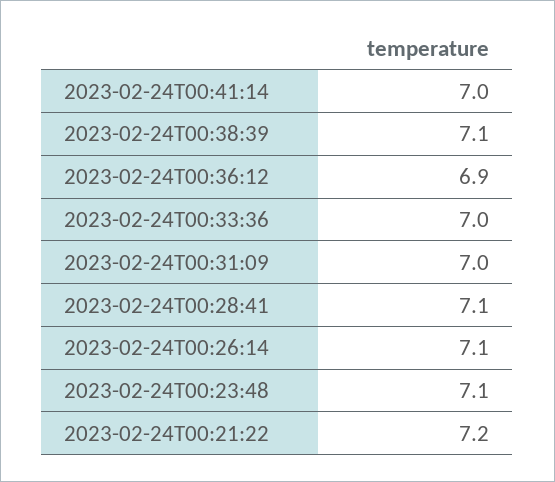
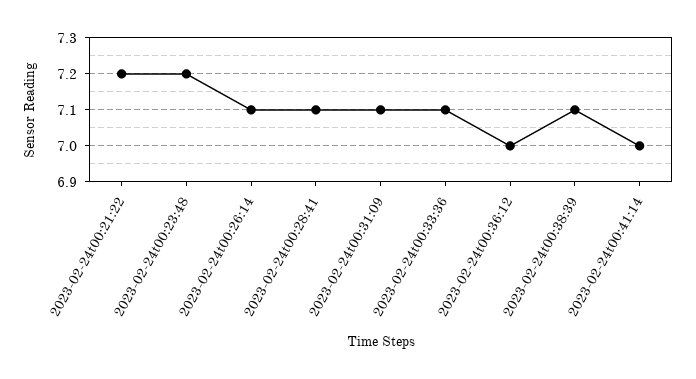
  {
    "2023-02-24T00:41:14": 7,
    "2023-02-24T00:38:39": 7.1,
-   "2023-02-24T00:36:12": 6.9,
+   "2023-02-24T00:36:12": 7,
-   "2023-02-24T00:33:36": 7,
+   "2023-02-24T00:33:36": 7.1,
-   "2023-02-24T00:31:09": 7,
+   "2023-02-24T00:31:09": 7.1,
    "2023-02-24T00:28:41": 7.1,
    "2023-02-24T00:26:14": 7.1,
-   "2023-02-24T00:23:48": 7.1,
+   "2023-02-24T00:23:48": 7.2,
    "2023-02-24T00:21:22": 7.2
  }

